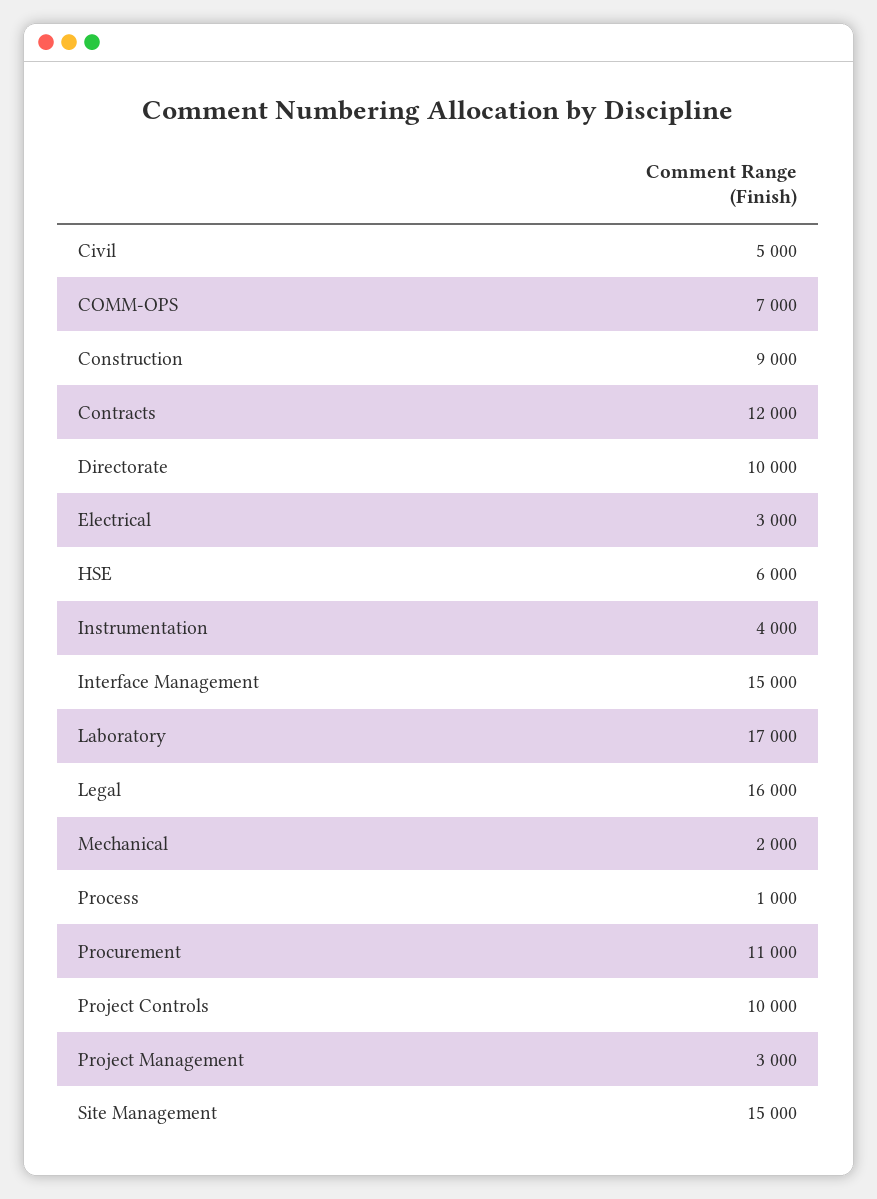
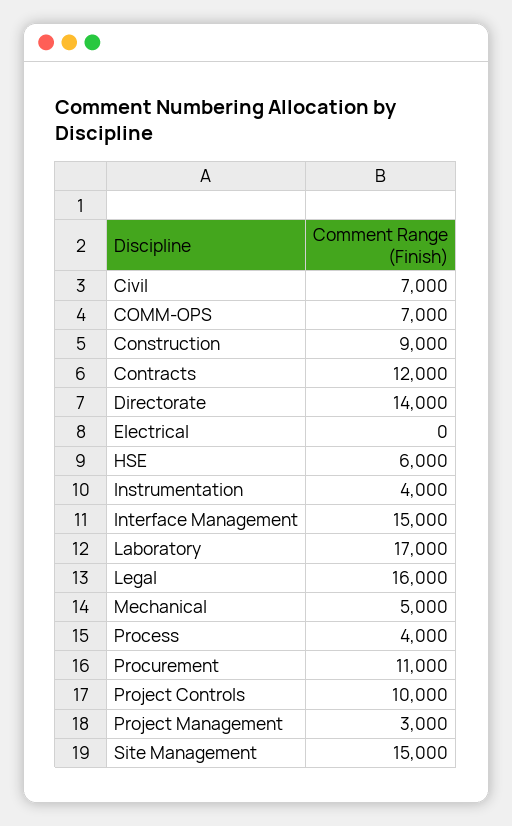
  {
-   "Civil": 5000,
+   "Civil": 7000,
    "COMM-OPS": 7000,
    "Construction": 9000,
    "Contracts": 12000,
-   "Directorate": 10000,
+   "Directorate": 14000,
-   "Electrical": 3000,
+   "Electrical": 0,
    "HSE": 6000,
    "Instrumentation": 4000,
    "Interface Management": 15000,
    "Laboratory": 17000,
    "Legal": 16000,
-   "Mechanical": 2000,
+   "Mechanical": 5000,
-   "Process": 1000,
+   "Process": 4000,
    "Procurement": 11000,
    "Project Controls": 10000,
    "Project Management": 3000,
    "Site Management": 15000
  }

